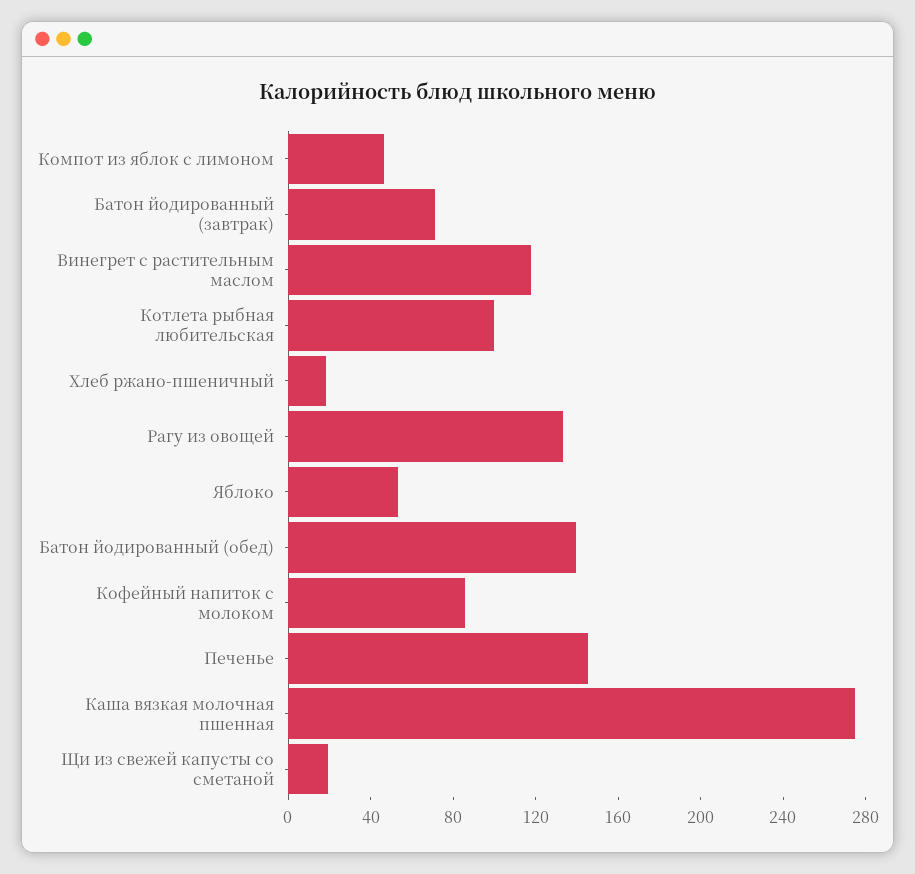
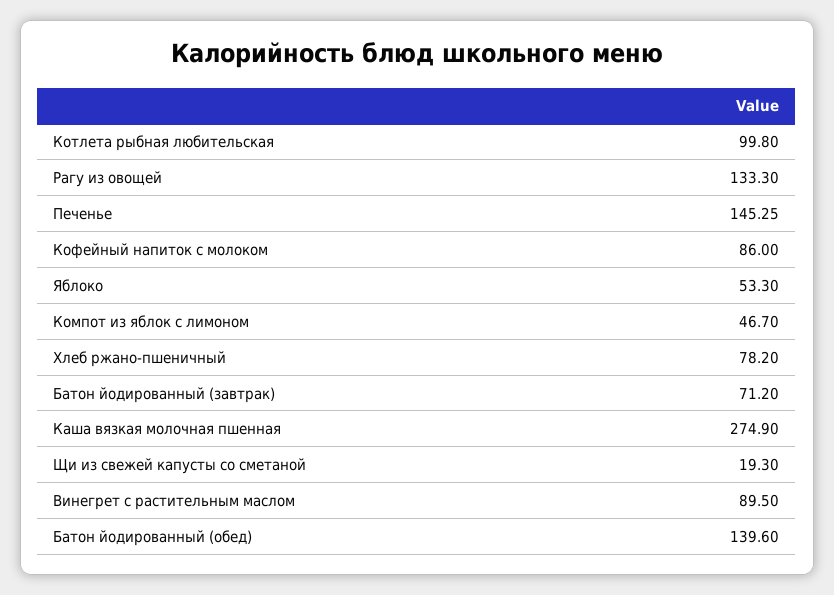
  {
    "Компот из яблок с лимоном": 46.7,
    "Батон йодированный (завтрак)": 71.2,
-   "Винегрет с растительным маслом": 120,
+   "Винегрет с растительным маслом": 89.5,
    "Котлета рыбная любительская": 99.8,
-   "Хлеб ржано-пшеничный": 20,
+   "Хлеб ржано-пшеничный": 78.2,
    "Рагу из овощей": 133.3,
    "Яблоко": 53.3,
    "Батон йодированный (обед)": 139.6,
    "Кофейный напиток с молоком": 86,
    "Печенье": 145.25,
    "Каша вязкая молочная пшенная": 274.9,
    "Щи из свежей капусты со сметаной": 19.3
  }

